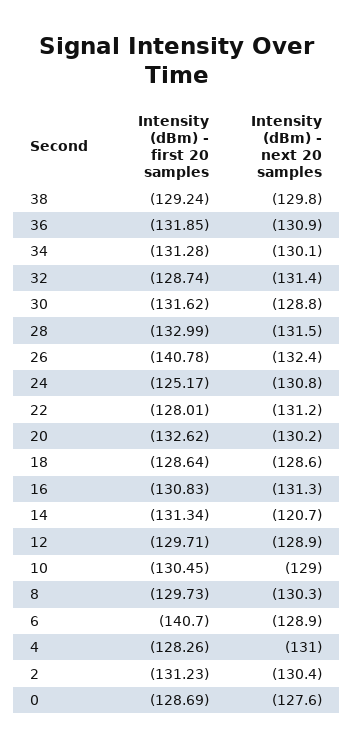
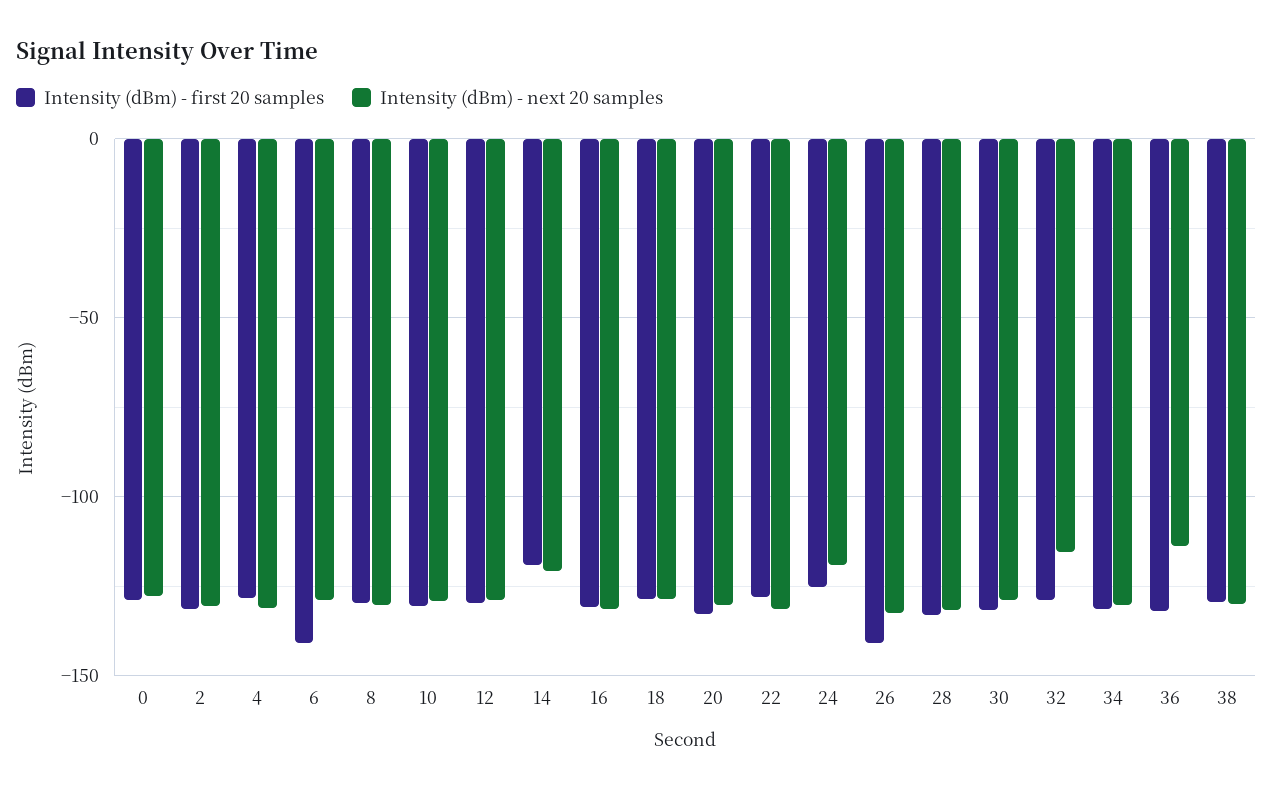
  {
    "Intensity (dBm) - first 20 samples": {
      "38": -129.24,
      "36": -131.85,
      "34": -131.28,
      "32": -128.74,
      "30": -131.62,
      "28": -132.99,
      "26": -140.78,
      "24": -125.17,
      "22": -128.01,
      "20": -132.62,
      "18": -128.64,
      "16": -130.83,
-     "14": -131.34,
+     "14": -120,
      "12": -129.71,
      "10": -130.45,
      "8": -129.73,
      "6": -140.7,
      "4": -128.26,
      "2": -131.23,
      "0": -128.69
    },
    "Intensity (dBm) - next 20 samples": {
      "38": -129.8,
-     "36": -130.9,
+     "36": -115,
      "34": -130.1,
-     "32": -131.4,
+     "32": -115,
      "30": -128.8,
      "28": -131.5,
      "26": -132.4,
-     "24": -130.8,
+     "24": -120,
      "22": -131.2,
      "20": -130.2,
      "18": -128.6,
      "16": -131.3,
      "14": -120.7,
      "12": -128.9,
      "10": -129,
      "8": -130.3,
      "6": -128.9,
      "4": -131,
      "2": -130.4,
      "0": -127.6
    }
  }

